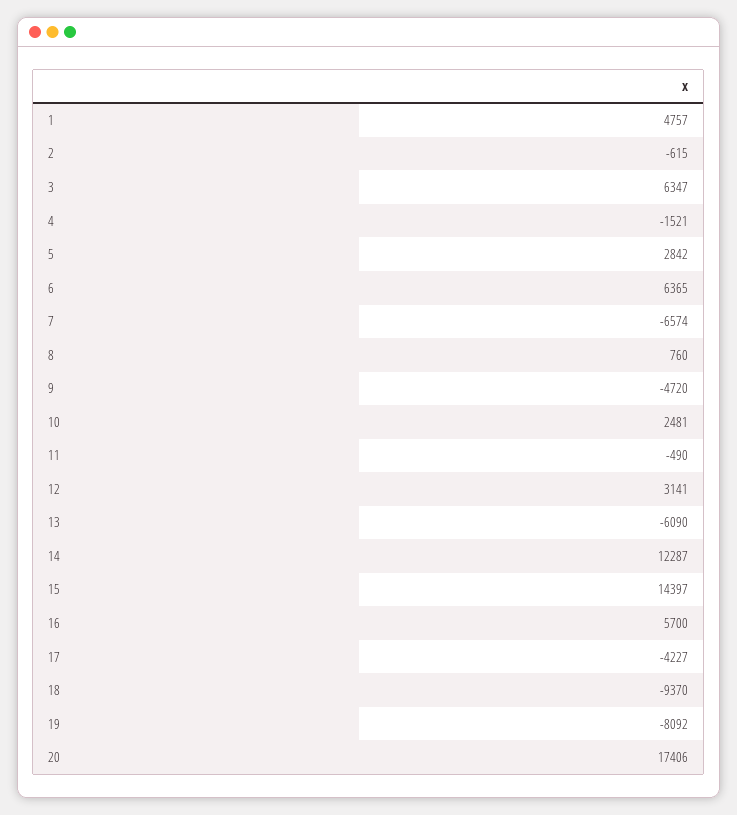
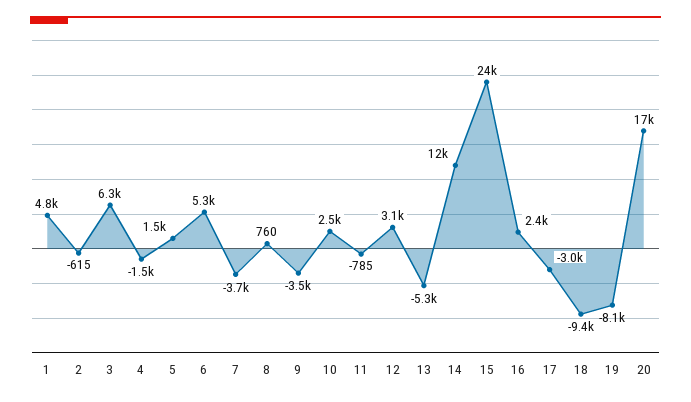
  {
    "1": 4757,
    "2": -615,
    "3": 6347,
    "4": -1521,
-   "5": 2842,
+   "5": 1500,
-   "6": 6365,
+   "6": 5300,
-   "7": -6574,
+   "7": -3700,
    "8": 760,
-   "9": -4720,
+   "9": -3500,
    "10": 2481,
-   "11": -490,
+   "11": -785,
    "12": 3141,
-   "13": -6090,
+   "13": -5300,
    "14": 12287,
-   "15": 14397,
+   "15": 24000,
-   "16": 5700,
+   "16": 2400,
-   "17": -4227,
+   "17": -3000,
    "18": -9370,
    "19": -8092,
    "20": 17406
  }

